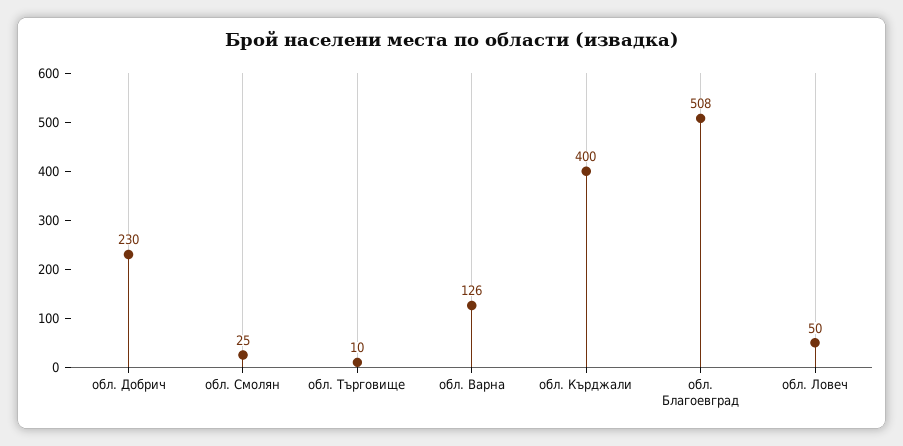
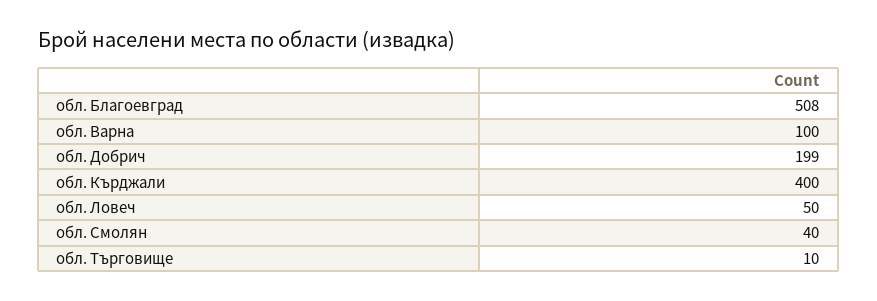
  {
-   "обл. Добрич": 230,
+   "обл. Добрич": 199,
-   "обл. Смолян": 25,
+   "обл. Смолян": 40,
    "обл. Търговище": 10,
-   "обл. Варна": 126,
+   "обл. Варна": 100,
    "обл. Кърджали": 400,
    "обл. Благоевград": 508,
    "обл. Ловеч": 50
  }

